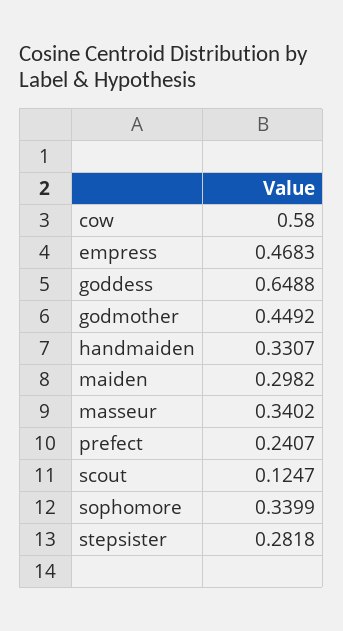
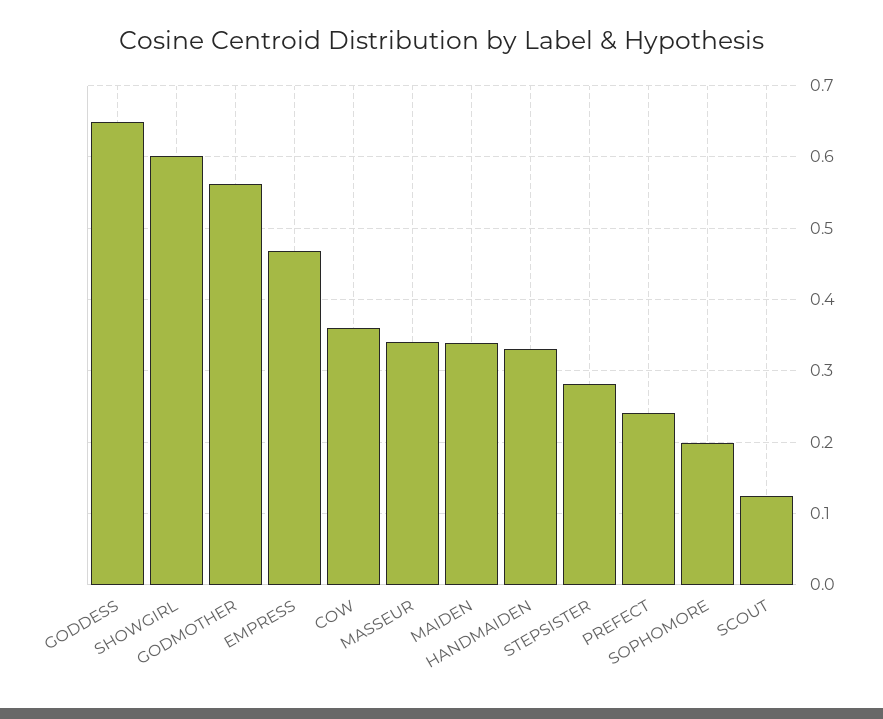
  {
-   "cow": 0.58,
+   "cow": 0.36,
    "empress": 0.4683,
    "goddess": 0.6488,
-   "godmother": 0.4492,
+   "godmother": 0.56,
    "handmaiden": 0.3307,
-   "maiden": 0.2982,
+   "maiden": 0.34,
    "masseur": 0.3402,
    "prefect": 0.2407,
    "scout": 0.1247,
-   "sophomore": 0.3399,
+   "sophomore": 0.2,
-   "stepsister": 0.2818
+   "stepsister": 0.2818,
+   "SHOWGIRL": 0.6
  }

